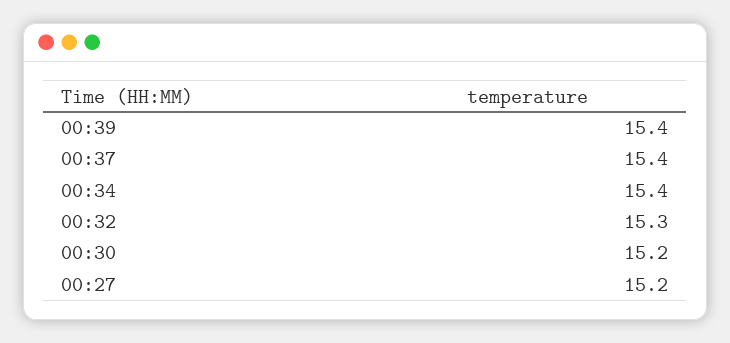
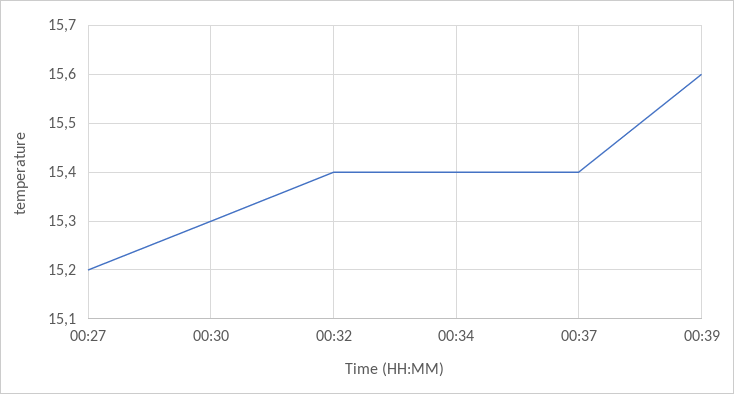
  {
-   "00:39": 15.4,
+   "00:39": 15.6,
    "00:37": 15.4,
    "00:34": 15.4,
-   "00:32": 15.3,
+   "00:32": 15.4,
-   "00:30": 15.2,
+   "00:30": 15.3,
    "00:27": 15.2
  }

